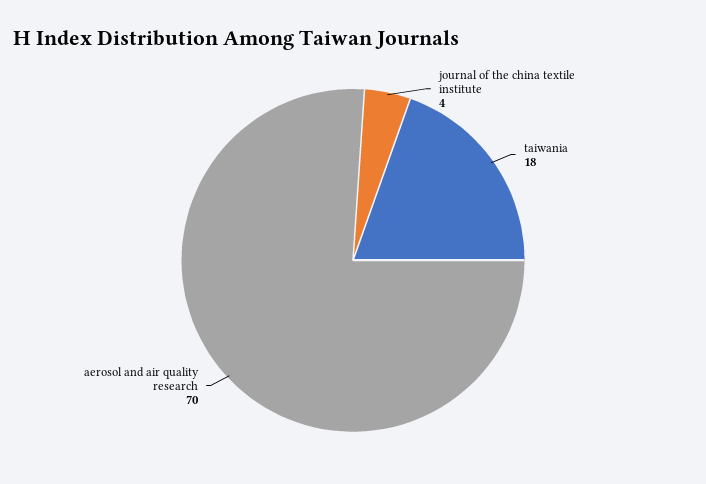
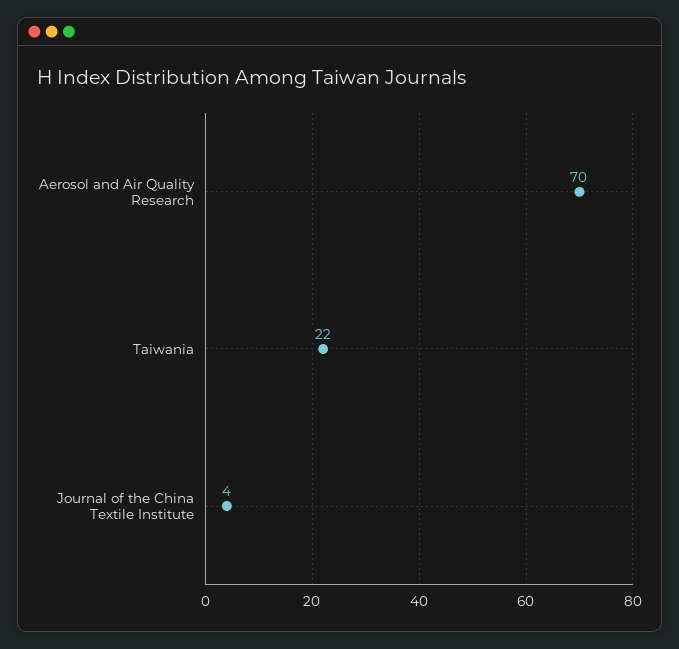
  {
    "journal of the china textile institute": 4,
-   "taiwania": 18,
+   "taiwania": 22,
    "aerosol and air quality research": 70
  }

